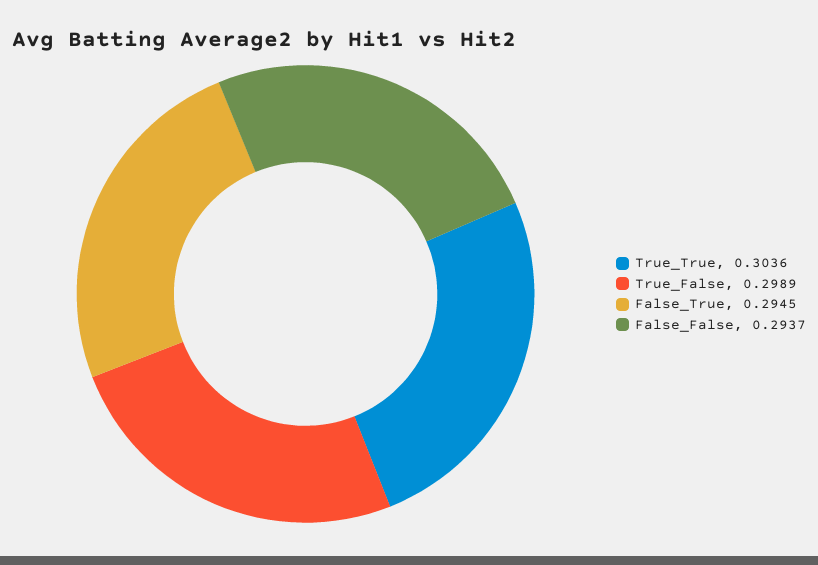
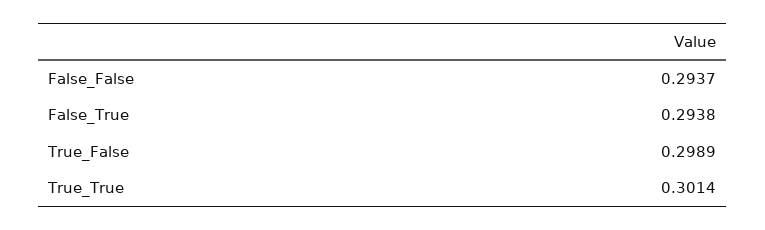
  {
-   "True_True": 0.3036,
+   "True_True": 0.3014,
    "True_False": 0.2989,
-   "False_True": 0.2945,
+   "False_True": 0.2938,
    "False_False": 0.2937
  }

